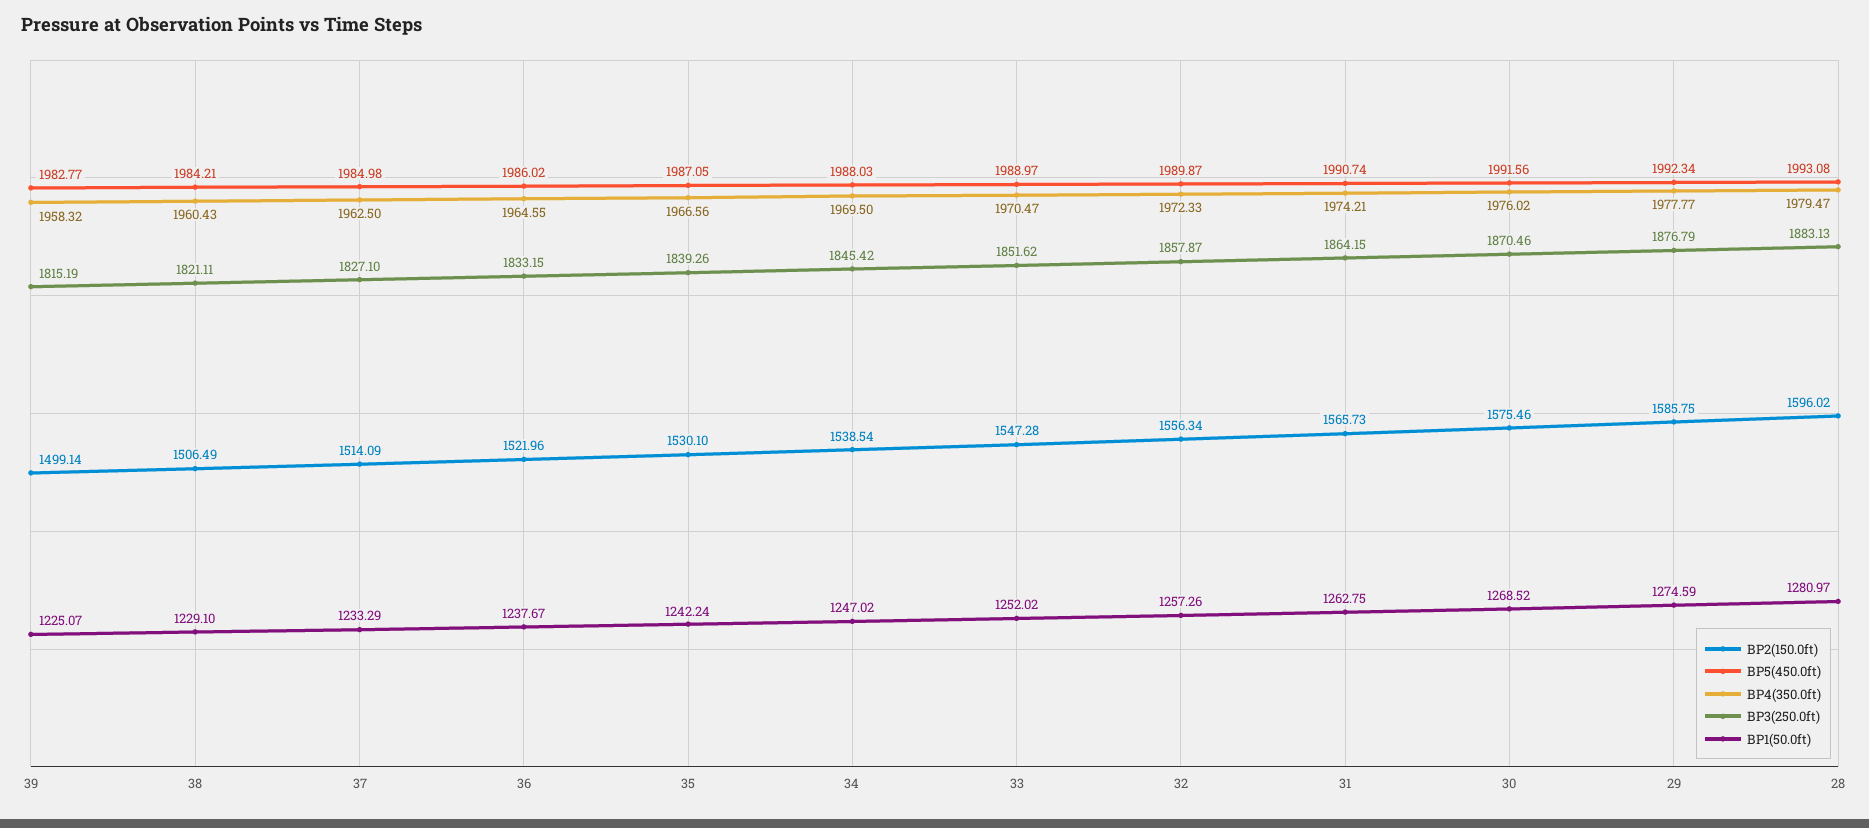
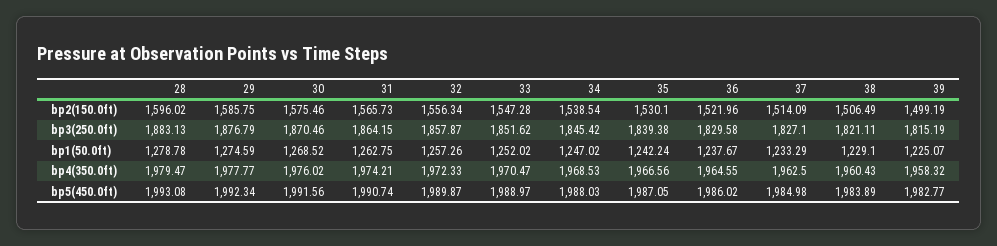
  {
    "BP2(150.0ft)": {
-     "39": 1499.14,
+     "39": 1499.19,
      "38": 1506.49,
      "37": 1514.09,
      "36": 1521.96,
      "35": 1530.1,
      "34": 1538.54,
      "33": 1547.28,
      "32": 1556.34,
      "31": 1565.73,
      "30": 1575.46,
      "29": 1585.75,
      "28": 1596.02
    },
    "BP5(450.0ft)": {
      "39": 1982.77,
-     "38": 1984.21,
+     "38": 1983.89,
      "37": 1984.98,
      "36": 1986.02,
      "35": 1987.05,
      "34": 1988.03,
      "33": 1988.97,
      "32": 1989.87,
      "31": 1990.74,
      "30": 1991.56,
      "29": 1992.34,
      "28": 1993.08
    },
    "BP4(350.0ft)": {
      "39": 1958.32,
      "38": 1960.43,
      "37": 1962.5,
      "36": 1964.55,
      "35": 1966.56,
-     "34": 1969.5,
+     "34": 1968.53,
      "33": 1970.47,
      "32": 1972.33,
      "31": 1974.21,
      "30": 1976.02,
      "29": 1977.77,
      "28": 1979.47
    },
    "BP3(250.0ft)": {
      "39": 1815.19,
      "38": 1821.11,
      "37": 1827.1,
-     "36": 1833.15,
+     "36": 1829.58,
-     "35": 1839.26,
+     "35": 1839.38,
      "34": 1845.42,
      "33": 1851.62,
      "32": 1857.87,
      "31": 1864.15,
      "30": 1870.46,
      "29": 1876.79,
      "28": 1883.13
    },
    "BP1(50.0ft)": {
      "39": 1225.07,
      "38": 1229.1,
      "37": 1233.29,
      "36": 1237.67,
      "35": 1242.24,
      "34": 1247.02,
      "33": 1252.02,
      "32": 1257.26,
      "31": 1262.75,
      "30": 1268.52,
      "29": 1274.59,
-     "28": 1280.97
+     "28": 1278.78
    }
  }

